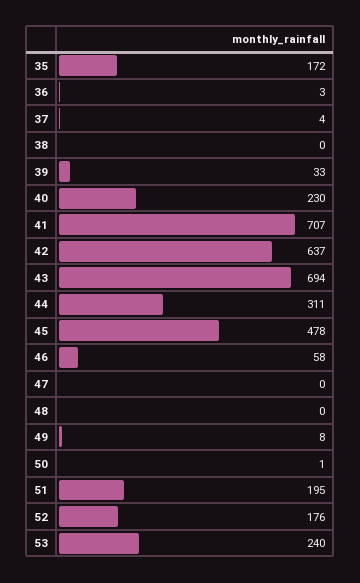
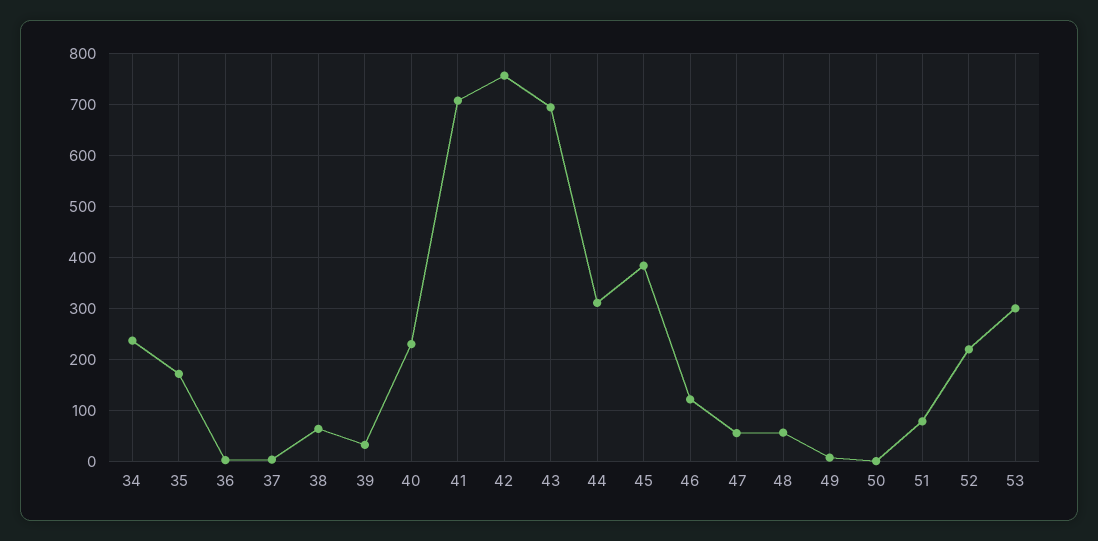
  {
    "35": 172,
    "36": 3,
    "37": 4,
-   "38": 0,
+   "38": 60,
    "39": 33,
    "40": 230,
    "41": 707,
-   "42": 637,
+   "42": 760,
    "43": 694,
    "44": 311,
-   "45": 478,
+   "45": 380,
-   "46": 58,
+   "46": 120,
-   "47": 0,
+   "47": 60,
-   "48": 0,
+   "48": 60,
    "49": 8,
    "50": 1,
-   "51": 195,
+   "51": 80,
-   "52": 176,
+   "52": 220,
-   "53": 240
+   "53": 300,
+   "34": 240
  }

